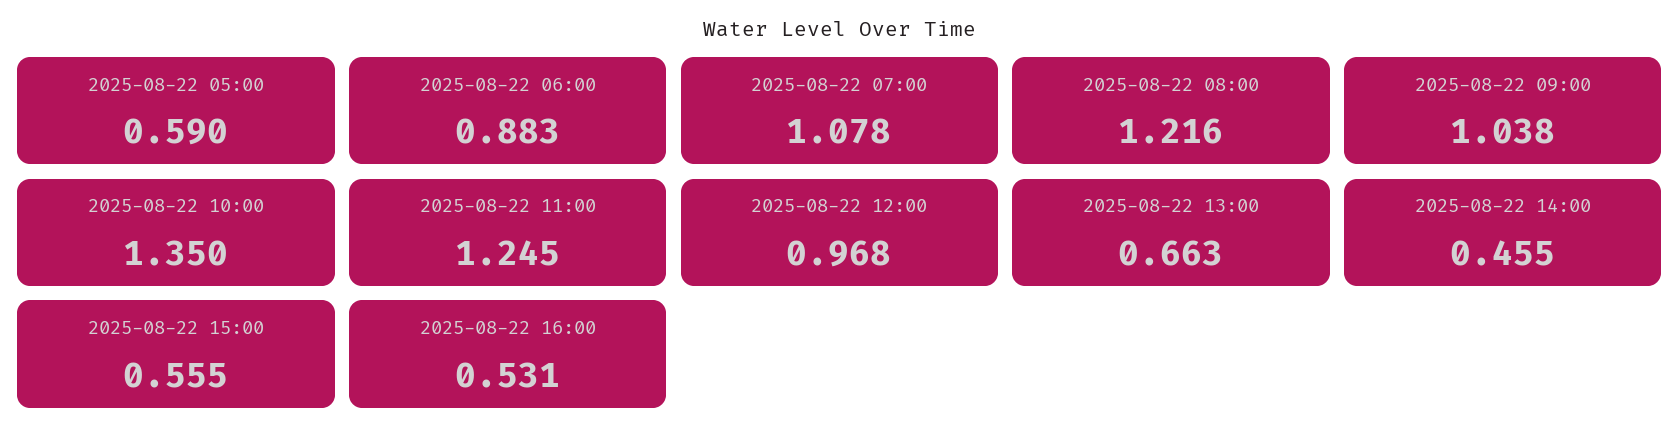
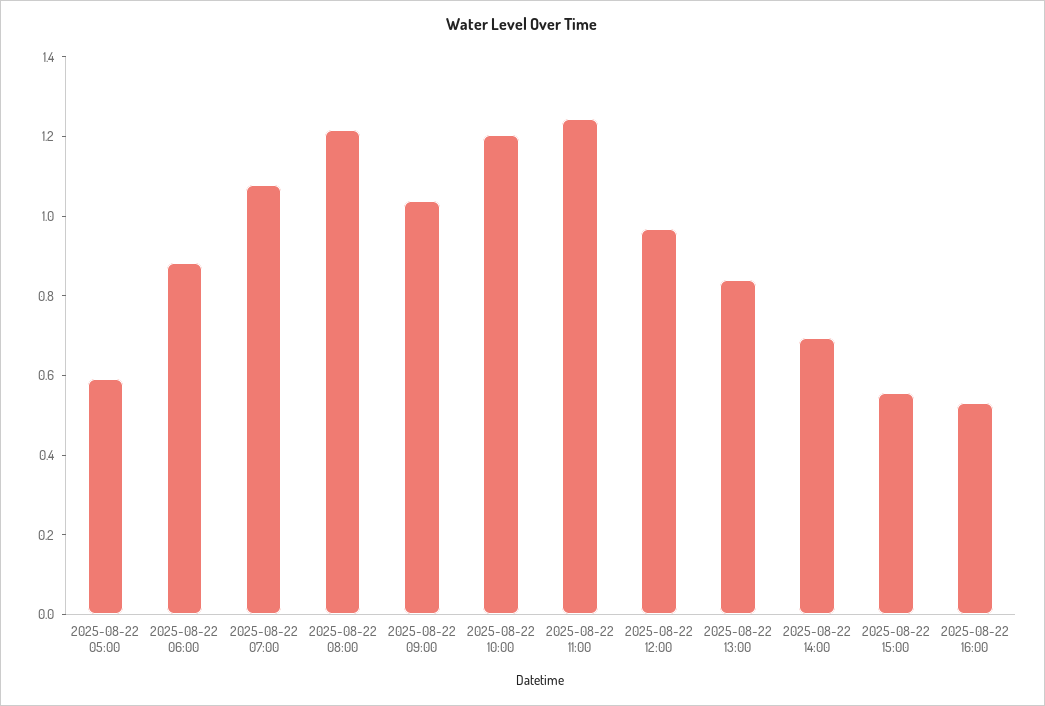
  {
    "2025-08-22 05:00": 0.59,
    "2025-08-22 06:00": 0.883,
    "2025-08-22 07:00": 1.078,
    "2025-08-22 08:00": 1.216,
    "2025-08-22 09:00": 1.038,
-   "2025-08-22 10:00": 1.35,
+   "2025-08-22 10:00": 1.2,
    "2025-08-22 11:00": 1.245,
    "2025-08-22 12:00": 0.968,
-   "2025-08-22 13:00": 0.663,
+   "2025-08-22 13:00": 0.85,
-   "2025-08-22 14:00": 0.455,
+   "2025-08-22 14:00": 0.7,
    "2025-08-22 15:00": 0.555,
    "2025-08-22 16:00": 0.531
  }

